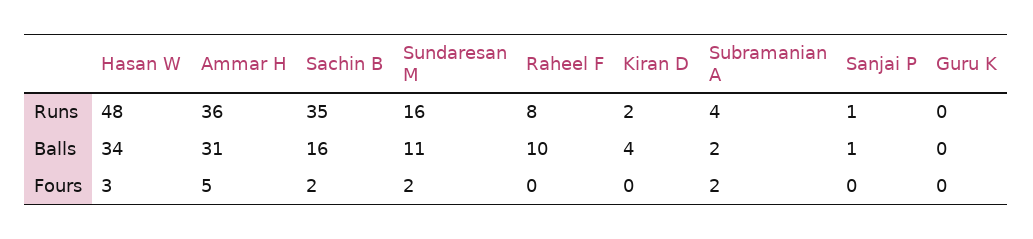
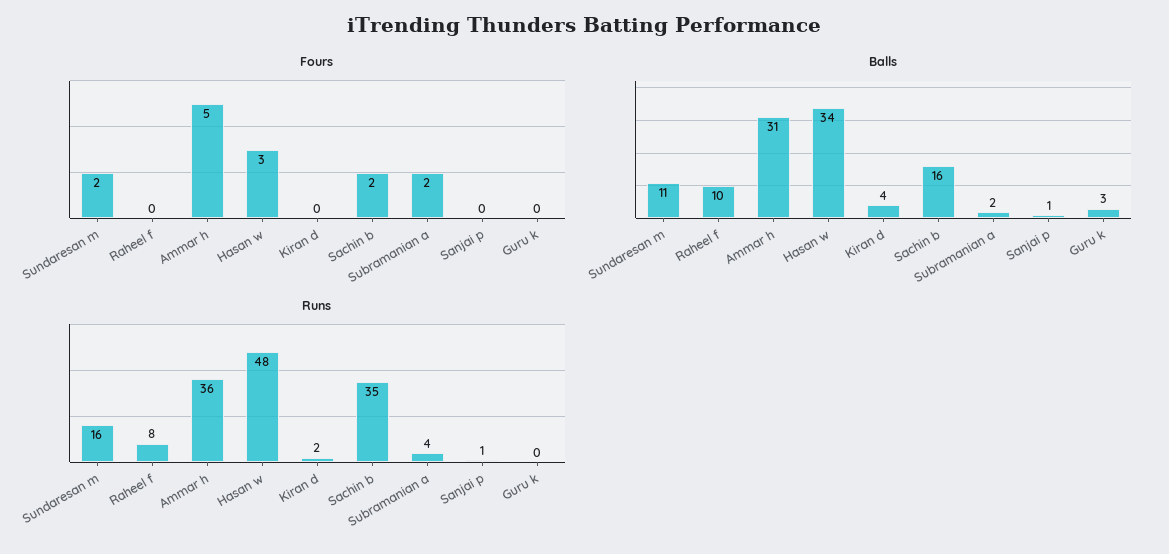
  {
    "Runs": {
      "Hasan W": 48,
      "Ammar H": 36,
      "Sachin B": 35,
      "Sundaresan M": 16,
      "Raheel F": 8,
      "Kiran D": 2,
      "Subramanian A": 4,
      "Sanjai P": 1,
      "Guru K": 0
    },
    "Balls": {
      "Hasan W": 34,
      "Ammar H": 31,
      "Sachin B": 16,
      "Sundaresan M": 11,
      "Raheel F": 10,
      "Kiran D": 4,
      "Subramanian A": 2,
      "Sanjai P": 1,
-     "Guru K": 0
+     "Guru K": 3
    },
    "Fours": {
      "Hasan W": 3,
      "Ammar H": 5,
      "Sachin B": 2,
      "Sundaresan M": 2,
      "Raheel F": 0,
      "Kiran D": 0,
      "Subramanian A": 2,
      "Sanjai P": 0,
      "Guru K": 0
    }
  }

